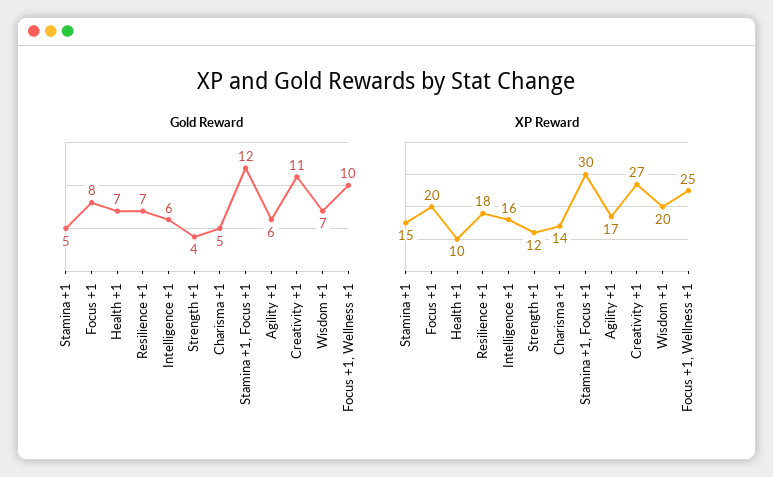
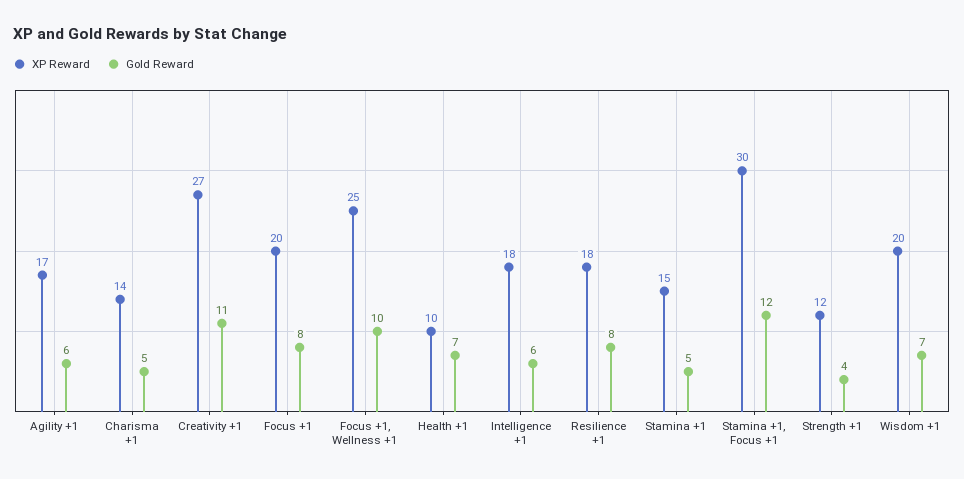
  {
    "Gold Reward": {
      "Stamina +1": 5,
      "Focus +1": 8,
      "Health +1": 7,
-     "Resilience +1": 7,
+     "Resilience +1": 8,
      "Intelligence +1": 6,
      "Strength +1": 4,
      "Charisma +1": 5,
      "Stamina +1, Focus +1": 12,
      "Agility +1": 6,
      "Creativity +1": 11,
      "Wisdom +1": 7,
      "Focus +1, Wellness +1": 10
    },
    "XP Reward": {
      "Stamina +1": 15,
      "Focus +1": 20,
      "Health +1": 10,
      "Resilience +1": 18,
-     "Intelligence +1": 16,
+     "Intelligence +1": 18,
      "Strength +1": 12,
      "Charisma +1": 14,
      "Stamina +1, Focus +1": 30,
      "Agility +1": 17,
      "Creativity +1": 27,
      "Wisdom +1": 20,
      "Focus +1, Wellness +1": 25
    }
  }

